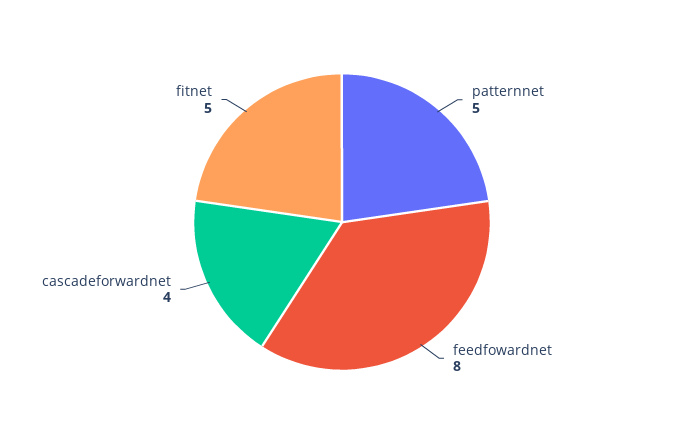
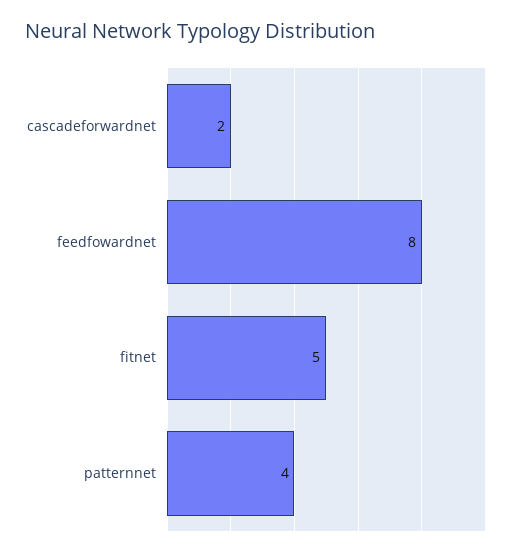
  {
-   "patternnet": 5,
+   "patternnet": 4,
    "feedfowardnet": 8,
-   "cascadeforwardnet": 4,
+   "cascadeforwardnet": 2,
    "fitnet": 5
  }

